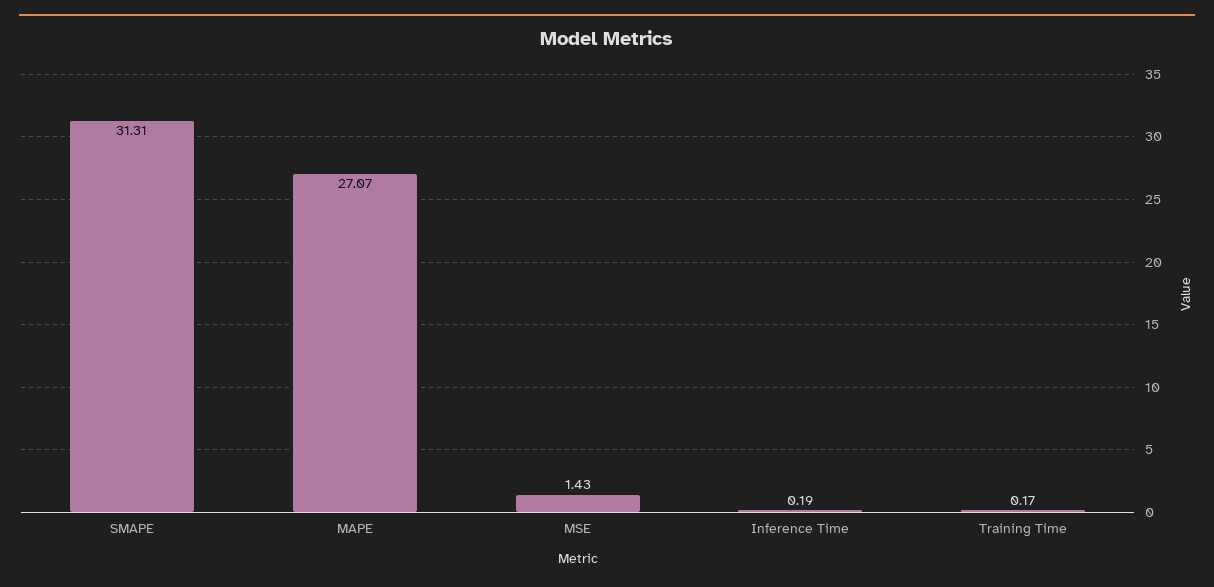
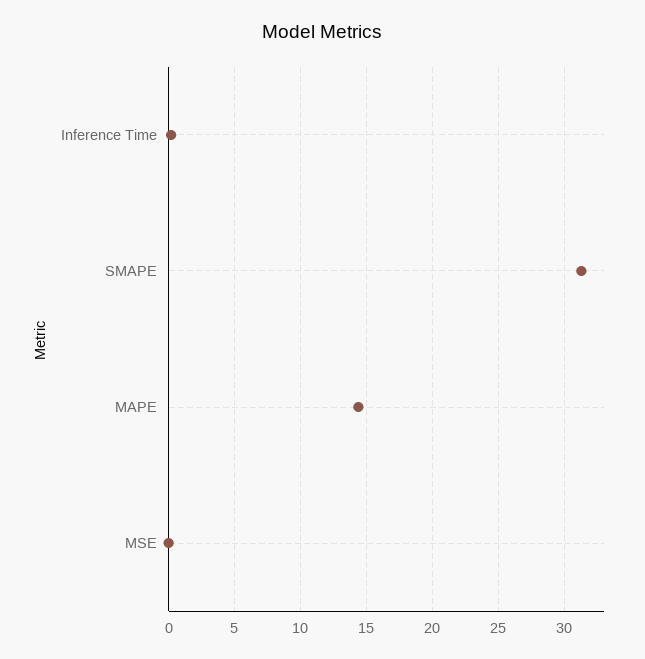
  {
    "SMAPE": 31.31,
-   "MAPE": 27.07,
+   "MAPE": 14.5,
-   "MSE": 1.43,
+   "MSE": 0,
-   "Inference Time": 0.19,
+   "Inference Time": 0.19
-   "Training Time": 0.17
  }

